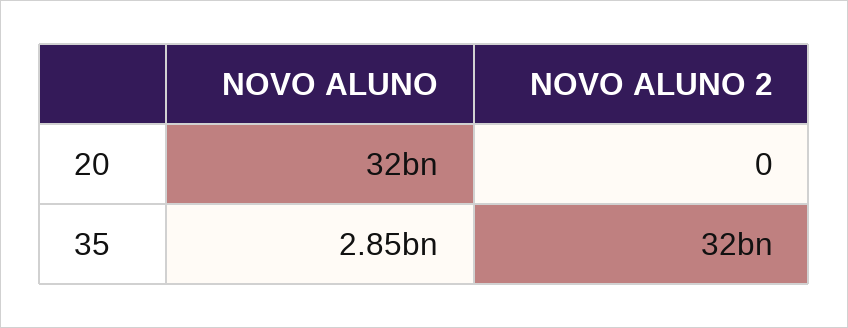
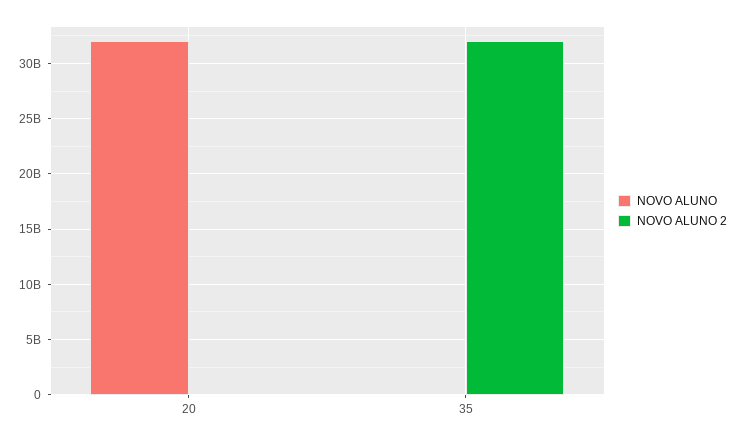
  {
    "NOVO ALUNO": {
      "20": 32000000000,
-     "35": 2850000000
+     "35": 0
    },
    "NOVO ALUNO 2": {
      "20": 0,
      "35": 32000000000
    }
  }

